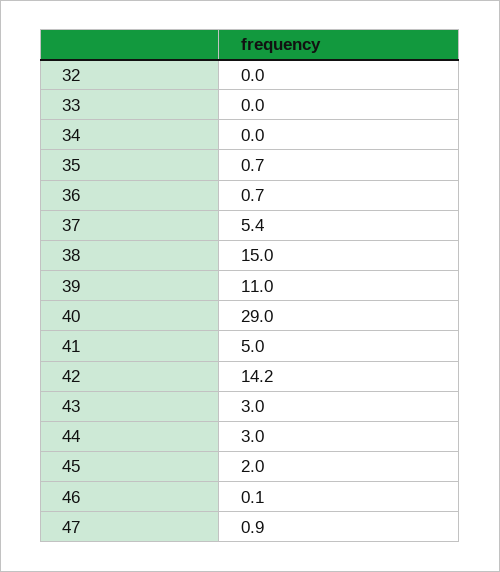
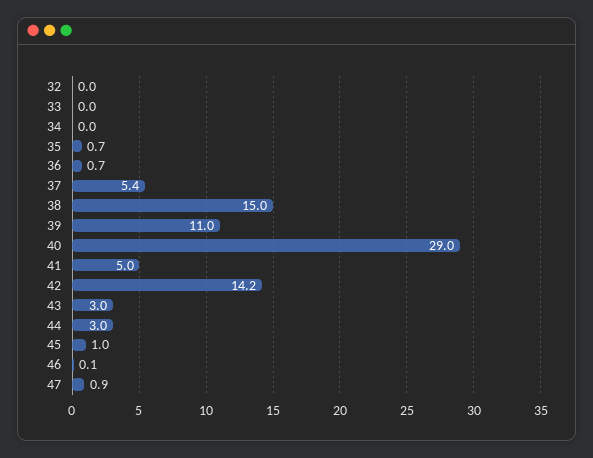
  {
    "32": 0,
    "33": 0,
    "34": 0,
    "35": 0.7,
    "36": 0.7,
    "37": 5.4,
    "38": 15,
    "39": 11,
    "40": 29,
    "41": 5,
    "42": 14.2,
    "43": 3,
    "44": 3,
-   "45": 2,
+   "45": 1,
    "46": 0.1,
    "47": 0.9
  }

